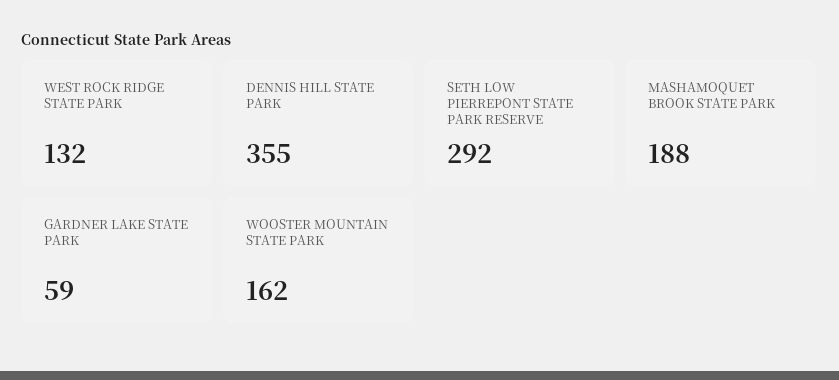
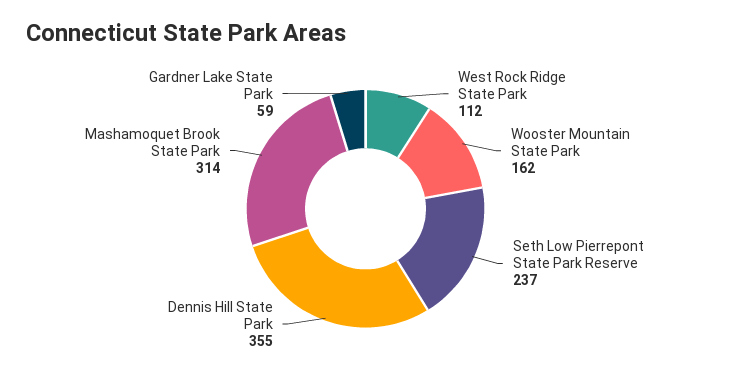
  {
-   "WEST ROCK RIDGE STATE PARK": 132,
+   "WEST ROCK RIDGE STATE PARK": 112,
    "DENNIS HILL STATE PARK": 355,
-   "SETH LOW PIERREPONT STATE PARK RESERVE": 292,
+   "SETH LOW PIERREPONT STATE PARK RESERVE": 237,
-   "MASHAMOQUET BROOK STATE PARK": 188,
+   "MASHAMOQUET BROOK STATE PARK": 314,
    "GARDNER LAKE STATE PARK": 59,
    "WOOSTER MOUNTAIN STATE PARK": 162
  }

